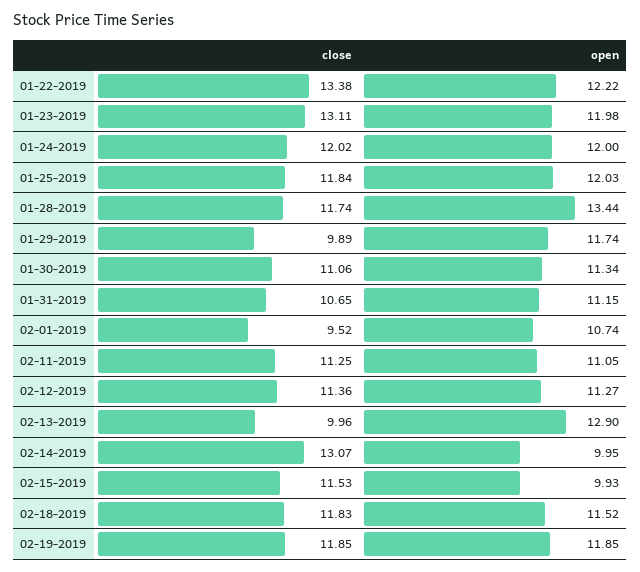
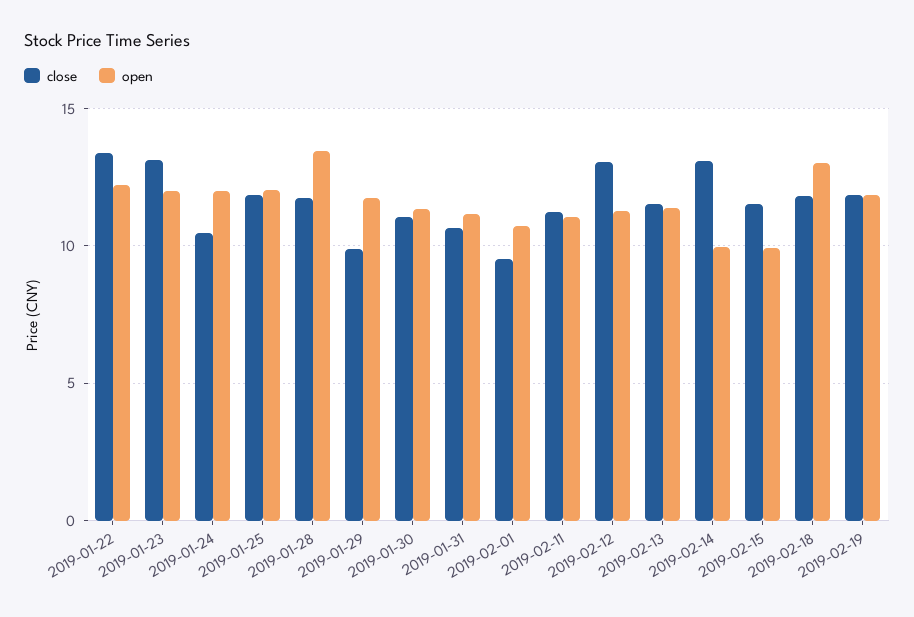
  {
    "close": {
      "01-22-2019": 13.38,
      "01-23-2019": 13.11,
-     "01-24-2019": 12.02,
+     "01-24-2019": 10.5,
      "01-25-2019": 11.84,
      "01-28-2019": 11.74,
      "01-29-2019": 9.89,
      "01-30-2019": 11.06,
      "01-31-2019": 10.65,
      "02-01-2019": 9.52,
      "02-11-2019": 11.25,
-     "02-12-2019": 11.36,
+     "02-12-2019": 13,
-     "02-13-2019": 9.96,
+     "02-13-2019": 11.5,
      "02-14-2019": 13.07,
      "02-15-2019": 11.53,
      "02-18-2019": 11.83,
      "02-19-2019": 11.85
    },
    "open": {
      "01-22-2019": 12.22,
      "01-23-2019": 11.98,
      "01-24-2019": 12,
      "01-25-2019": 12.03,
      "01-28-2019": 13.44,
      "01-29-2019": 11.74,
      "01-30-2019": 11.34,
      "01-31-2019": 11.15,
      "02-01-2019": 10.74,
      "02-11-2019": 11.05,
      "02-12-2019": 11.27,
-     "02-13-2019": 12.9,
+     "02-13-2019": 11.5,
      "02-14-2019": 9.95,
      "02-15-2019": 9.93,
-     "02-18-2019": 11.52,
+     "02-18-2019": 13,
      "02-19-2019": 11.85
    }
  }

